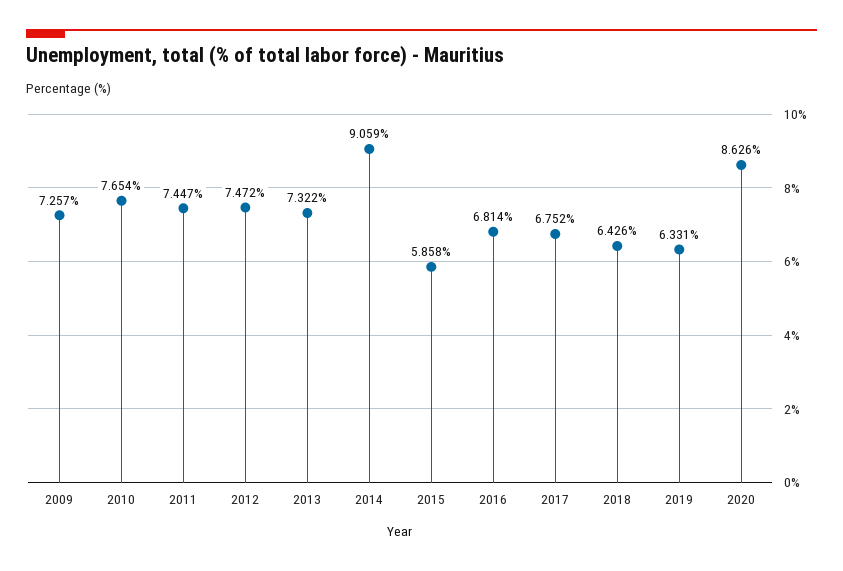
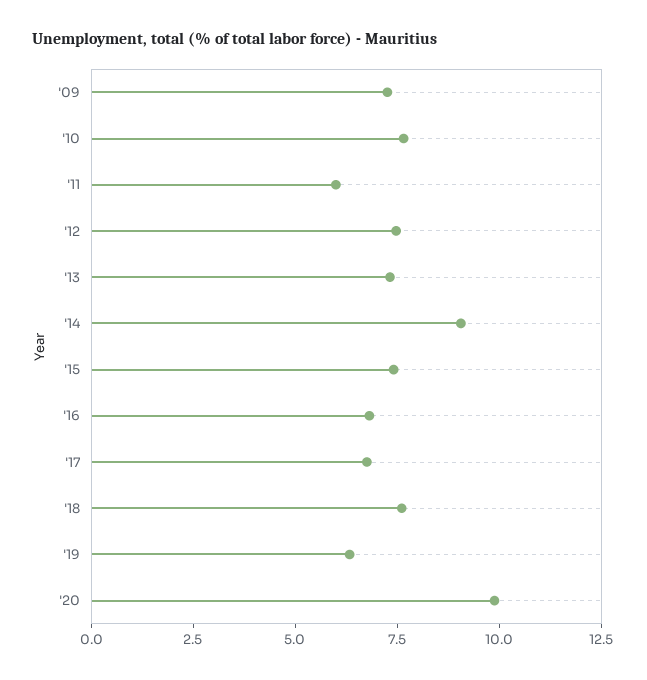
  {
    "2009": 7.257,
    "2010": 7.654,
-   "2011": 7.447,
+   "2011": 6,
    "2012": 7.472,
    "2013": 7.322,
    "2014": 9.059,
-   "2015": 5.858,
+   "2015": 7.5,
    "2016": 6.814,
    "2017": 6.752,
-   "2018": 6.426,
+   "2018": 7.5,
    "2019": 6.331,
-   "2020": 8.626
+   "2020": 10
  }

